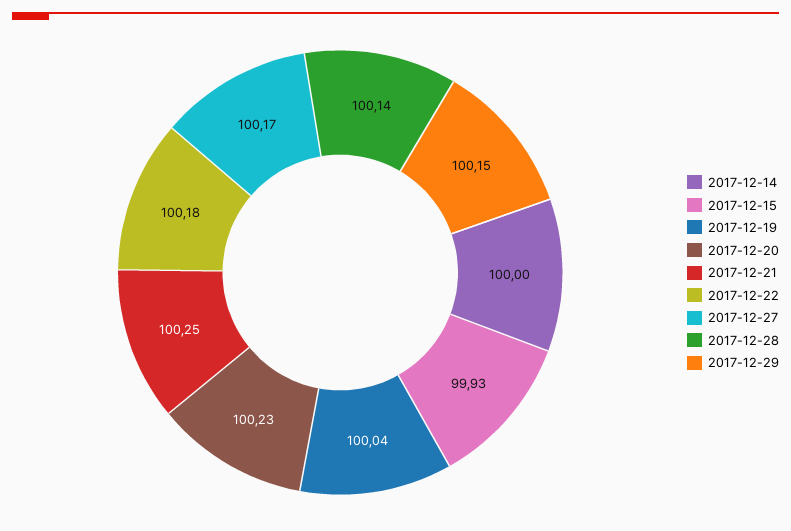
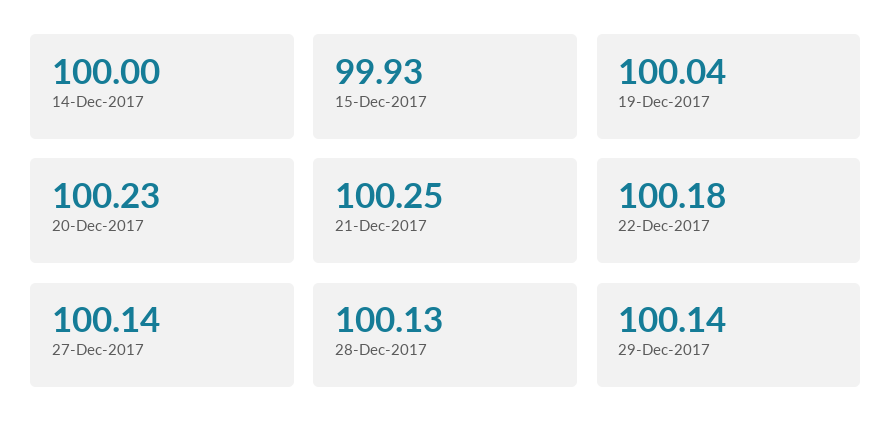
  {
    "2017-12-14": 100,
    "2017-12-15": 99.93,
    "2017-12-19": 100.04,
    "2017-12-20": 100.23,
    "2017-12-21": 100.25,
    "2017-12-22": 100.18,
-   "2017-12-27": 100.17,
+   "2017-12-27": 100.14,
-   "2017-12-28": 100.14,
+   "2017-12-28": 100.13,
-   "2017-12-29": 100.15
+   "2017-12-29": 100.14
  }

